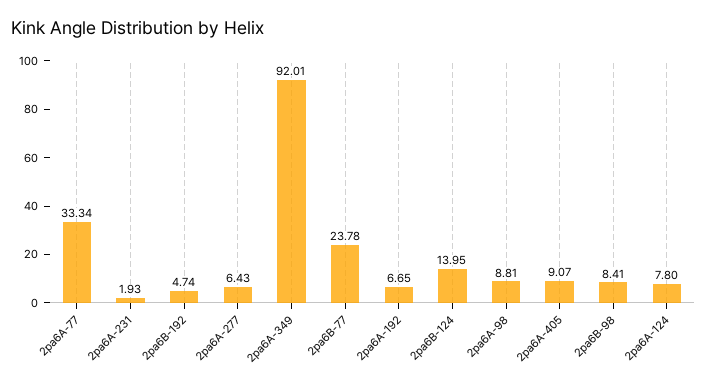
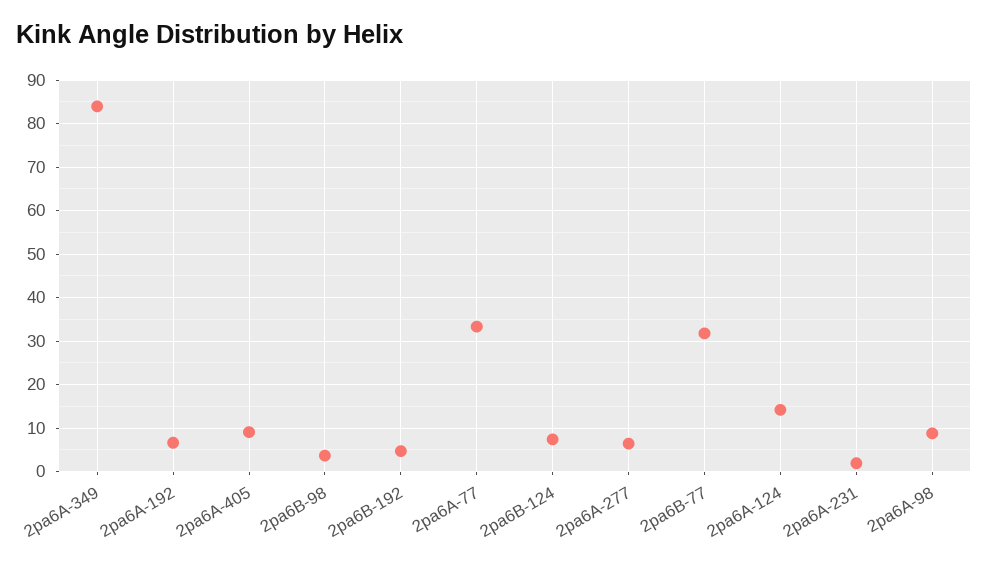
  {
    "2pa6A-77": 33.34,
    "2pa6A-231": 1.93,
    "2pa6B-192": 4.74,
    "2pa6A-277": 6.43,
-   "2pa6A-349": 92.01,
+   "2pa6A-349": 84,
-   "2pa6B-77": 23.78,
+   "2pa6B-77": 32,
    "2pa6A-192": 6.65,
-   "2pa6B-124": 13.95,
+   "2pa6B-124": 8,
    "2pa6A-98": 8.81,
    "2pa6A-405": 9.07,
-   "2pa6B-98": 8.41,
+   "2pa6B-98": 4,
-   "2pa6A-124": 7.8
+   "2pa6A-124": 14
  }

